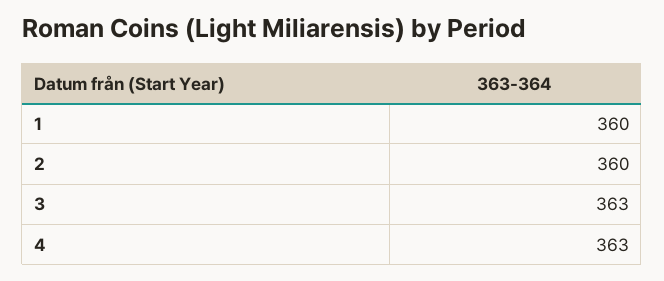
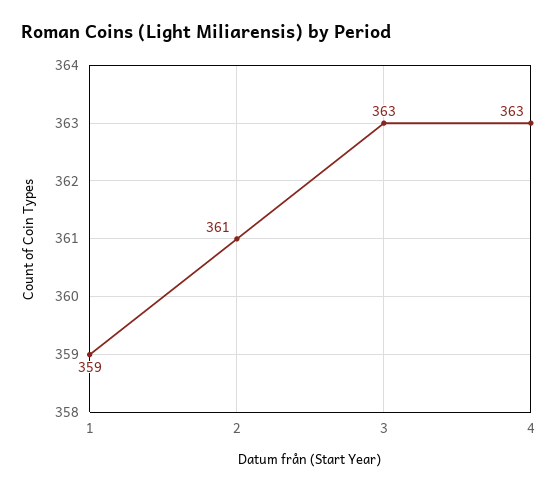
  {
-   "1": 360,
+   "1": 359,
-   "2": 360,
+   "2": 361,
    "3": 363,
    "4": 363
  }

